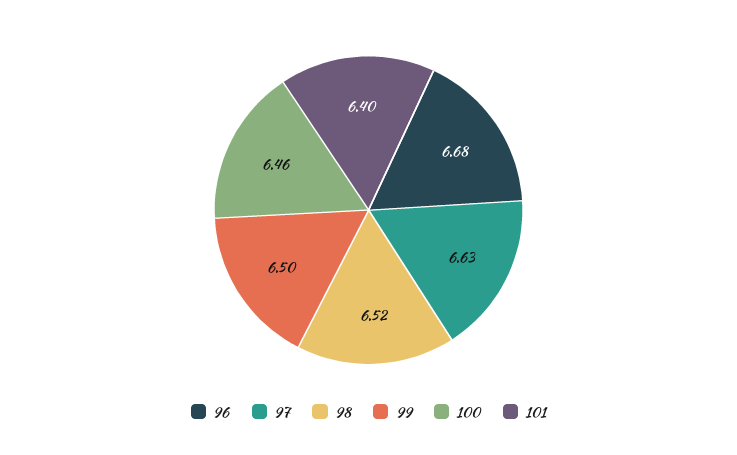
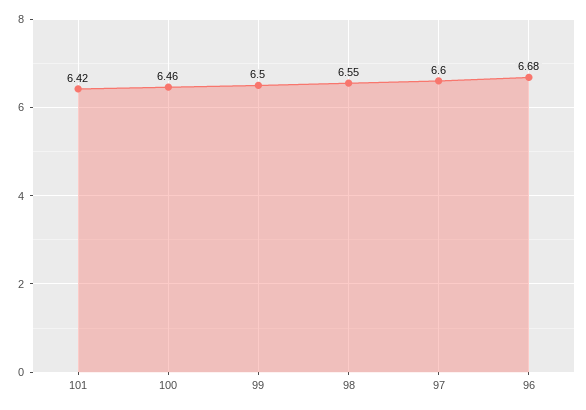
  {
    "96": 6.68,
-   "97": 6.63,
+   "97": 6.6,
-   "98": 6.52,
+   "98": 6.55,
    "99": 6.5,
    "100": 6.46,
-   "101": 6.4
+   "101": 6.42
  }

